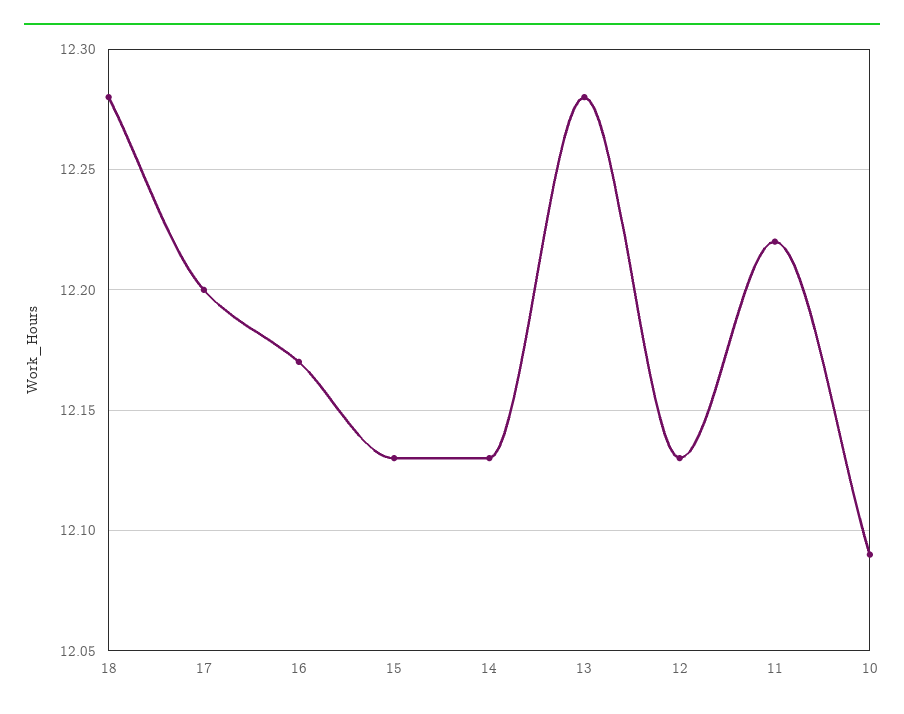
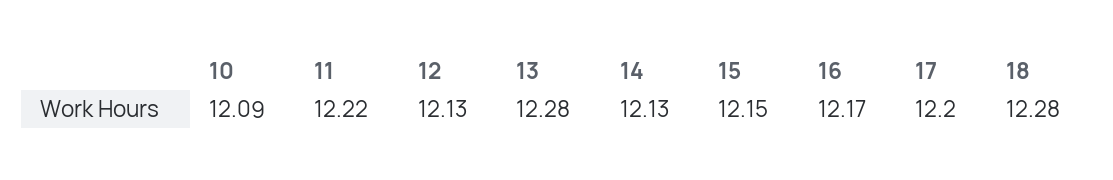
  {
    "18": 12.28,
    "17": 12.2,
    "16": 12.17,
-   "15": 12.13,
+   "15": 12.15,
    "14": 12.13,
    "13": 12.28,
    "12": 12.13,
    "11": 12.22,
    "10": 12.09
  }

